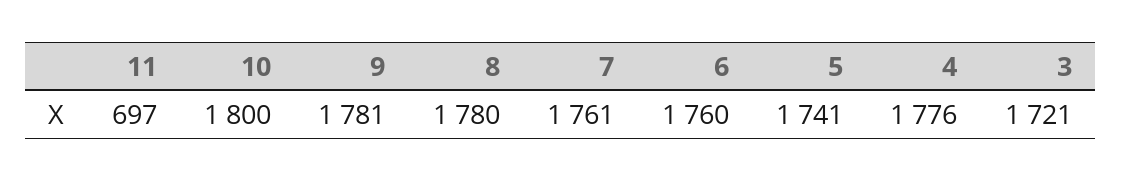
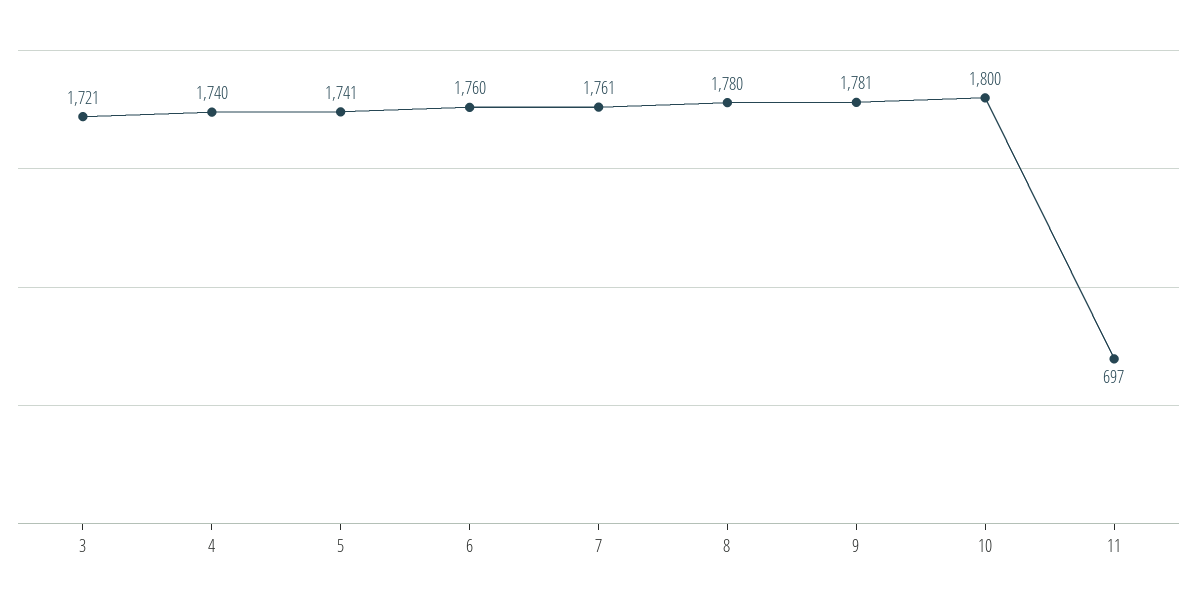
  {
    "11": 697,
    "10": 1800,
    "9": 1781,
    "8": 1780,
    "7": 1761,
    "6": 1760,
    "5": 1741,
-   "4": 1776,
+   "4": 1740,
    "3": 1721
  }

